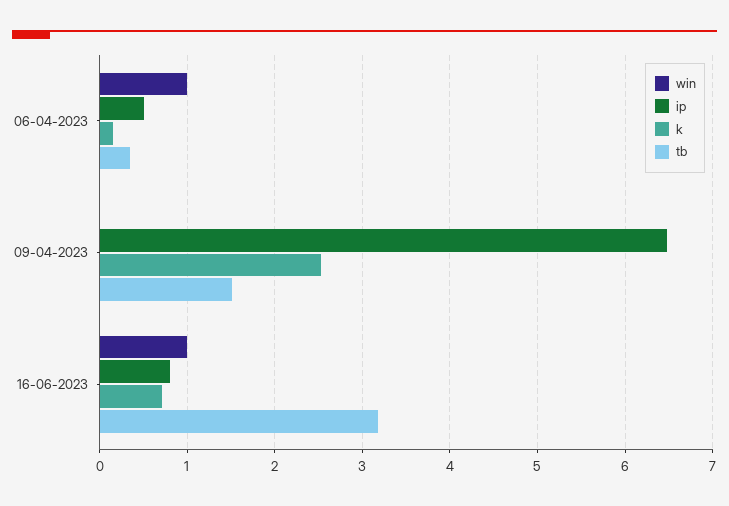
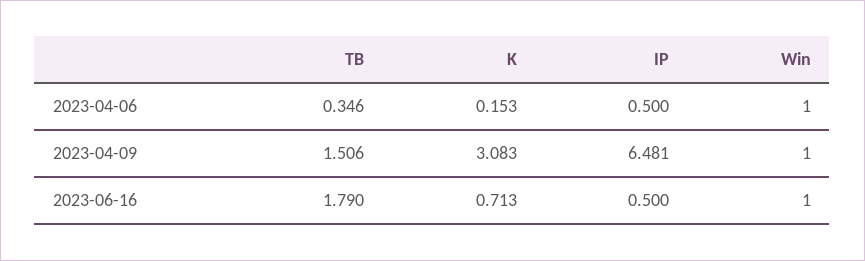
  {
    "win": {
      "06-04-2023": 1,
-     "09-04-2023": 0,
+     "09-04-2023": 1,
      "16-06-2023": 1
    },
    "ip": {
      "06-04-2023": 0.5,
      "09-04-2023": 6.481,
-     "16-06-2023": 0.8
+     "16-06-2023": 0.5
    },
    "k": {
      "06-04-2023": 0.153,
-     "09-04-2023": 2.5,
+     "09-04-2023": 3.083,
      "16-06-2023": 0.713
    },
    "tb": {
      "06-04-2023": 0.346,
      "09-04-2023": 1.506,
-     "16-06-2023": 3.2
+     "16-06-2023": 1.79
    }
  }

